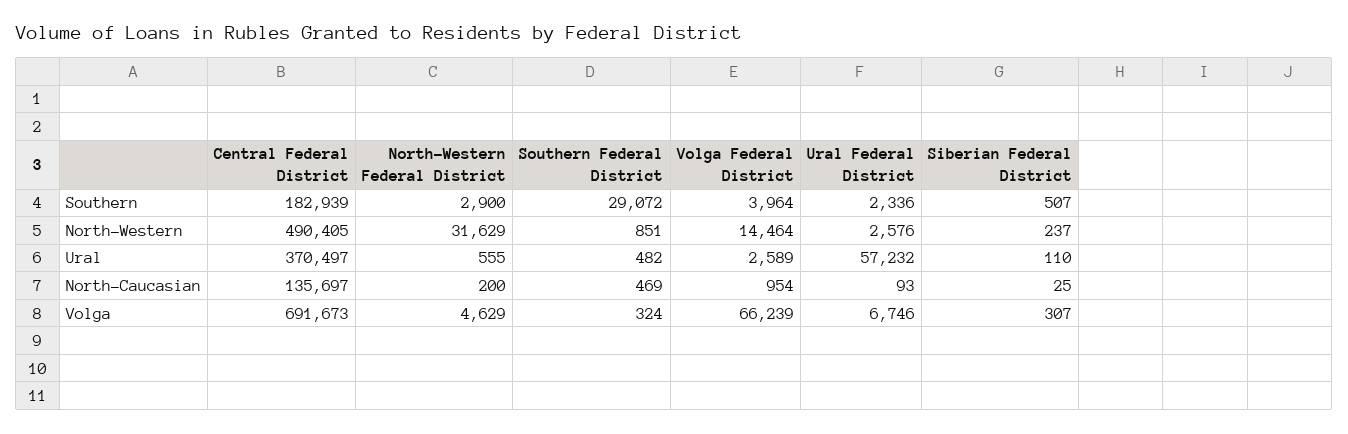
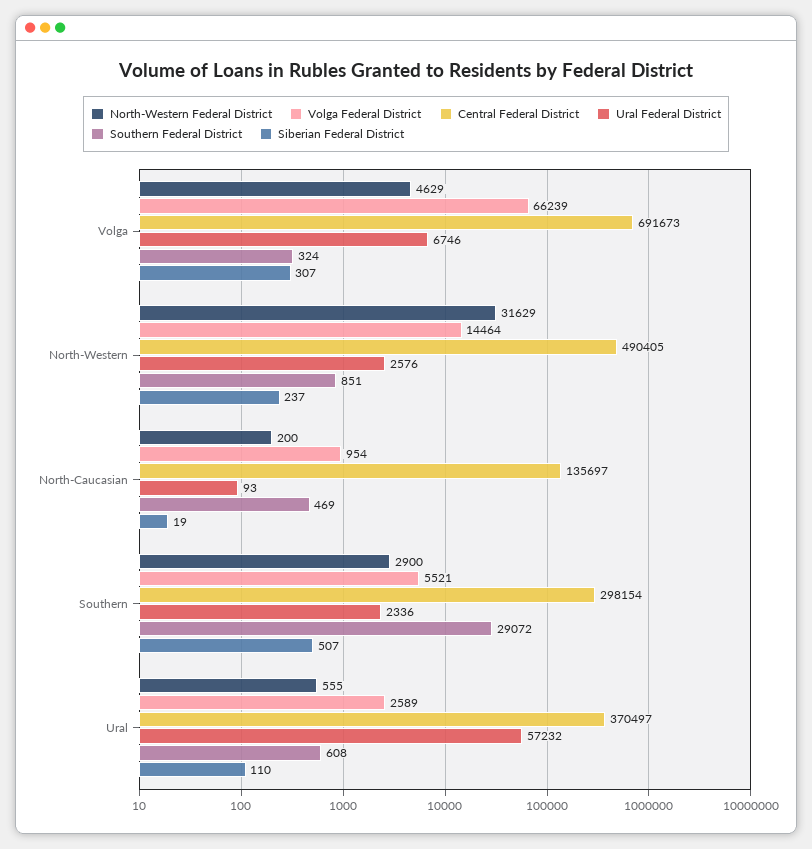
  {
    "Central Federal District": {
-     "Southern": 182939,
+     "Southern": 298154,
      "North-Western": 490405,
      "Ural": 370497,
      "North-Caucasian": 135697,
      "Volga": 691673
    },
    "North-Western Federal District": {
      "Southern": 2900,
      "North-Western": 31629,
      "Ural": 555,
      "North-Caucasian": 200,
      "Volga": 4629
    },
    "Southern Federal District": {
      "Southern": 29072,
      "North-Western": 851,
-     "Ural": 482,
+     "Ural": 608,
      "North-Caucasian": 469,
      "Volga": 324
    },
    "Volga Federal District": {
-     "Southern": 3964,
+     "Southern": 5521,
      "North-Western": 14464,
      "Ural": 2589,
      "North-Caucasian": 954,
      "Volga": 66239
    },
    "Ural Federal District": {
      "Southern": 2336,
      "North-Western": 2576,
      "Ural": 57232,
      "North-Caucasian": 93,
      "Volga": 6746
    },
    "Siberian Federal District": {
      "Southern": 507,
      "North-Western": 237,
      "Ural": 110,
-     "North-Caucasian": 25,
+     "North-Caucasian": 19,
      "Volga": 307
    }
  }

